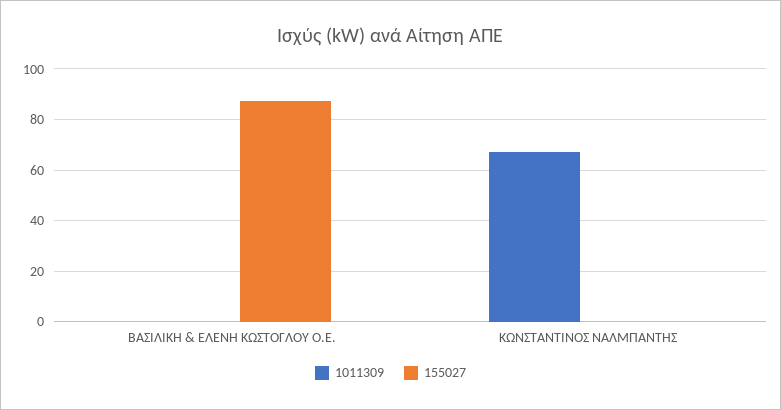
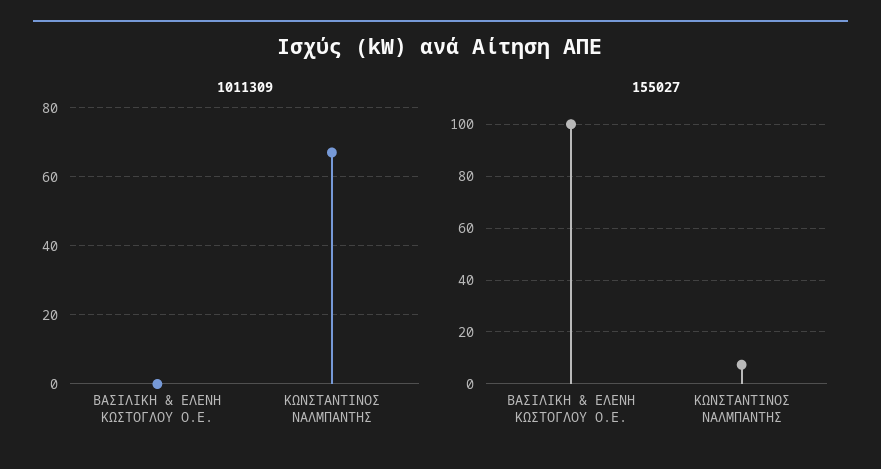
  {
    "1011309": {
      "ΒΑΣΙΛΙΚΗ & ΕΛΕΝΗ ΚΩΣΤΟΓΛΟΥ Ο.Ε.": 0,
      "ΚΩΝΣΤΑΝΤΙΝΟΣ ΝΑΛΜΠΑΝΤΗΣ": 68
    },
    "155027": {
-     "ΒΑΣΙΛΙΚΗ & ΕΛΕΝΗ ΚΩΣΤΟΓΛΟΥ Ο.Ε.": 87.5,
+     "ΒΑΣΙΛΙΚΗ & ΕΛΕΝΗ ΚΩΣΤΟΓΛΟΥ Ο.Ε.": 100,
-     "ΚΩΝΣΤΑΝΤΙΝΟΣ ΝΑΛΜΠΑΝΤΗΣ": 0
+     "ΚΩΝΣΤΑΝΤΙΝΟΣ ΝΑΛΜΠΑΝΤΗΣ": 7.5
    }
  }

